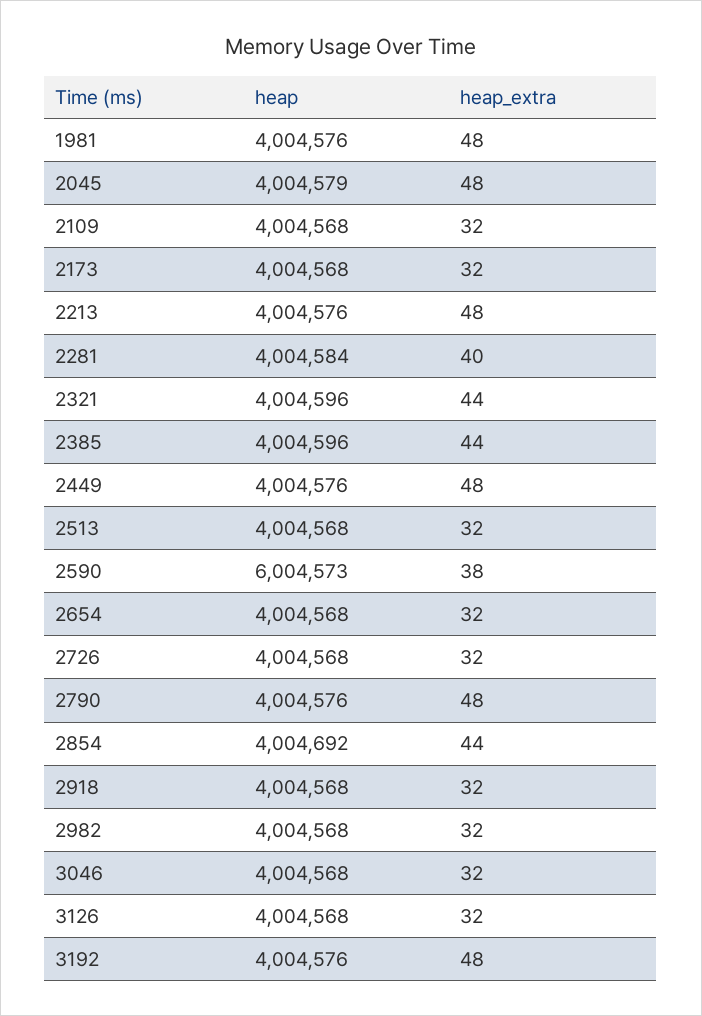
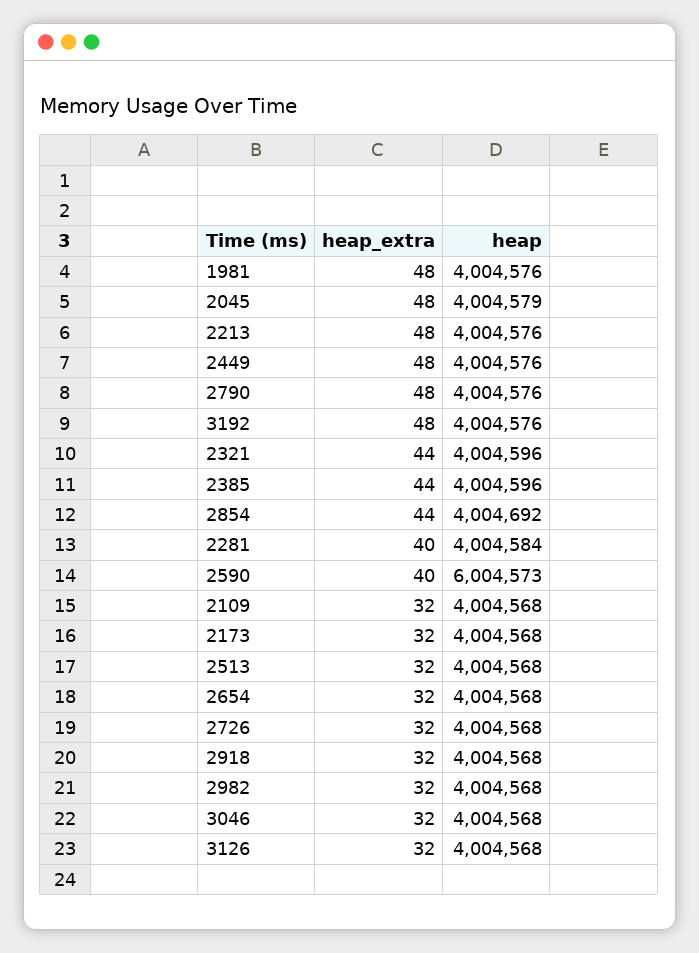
  {
    "heap": {
      "1981": 4004576,
      "2045": 4004579,
      "2109": 4004568,
      "2173": 4004568,
      "2213": 4004576,
      "2281": 4004584,
      "2321": 4004596,
      "2385": 4004596,
      "2449": 4004576,
      "2513": 4004568,
      "2590": 6004573,
      "2654": 4004568,
      "2726": 4004568,
      "2790": 4004576,
      "2854": 4004692,
      "2918": 4004568,
      "2982": 4004568,
      "3046": 4004568,
      "3126": 4004568,
      "3192": 4004576
    },
    "heap_extra": {
      "1981": 48,
      "2045": 48,
      "2109": 32,
      "2173": 32,
      "2213": 48,
      "2281": 40,
      "2321": 44,
      "2385": 44,
      "2449": 48,
      "2513": 32,
-     "2590": 38,
+     "2590": 40,
      "2654": 32,
      "2726": 32,
      "2790": 48,
      "2854": 44,
      "2918": 32,
      "2982": 32,
      "3046": 32,
      "3126": 32,
      "3192": 48
    }
  }

